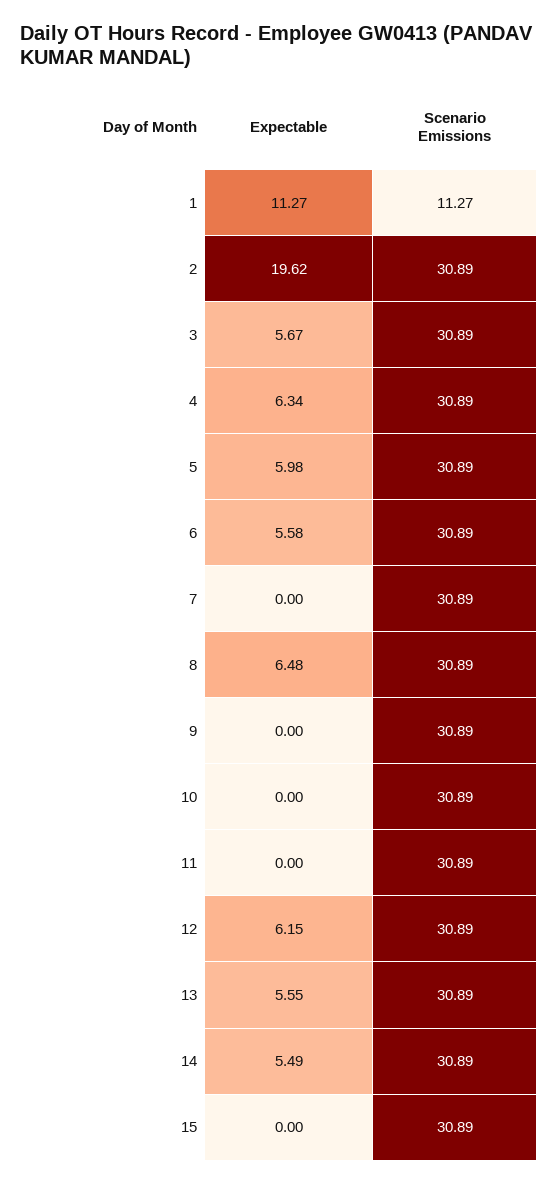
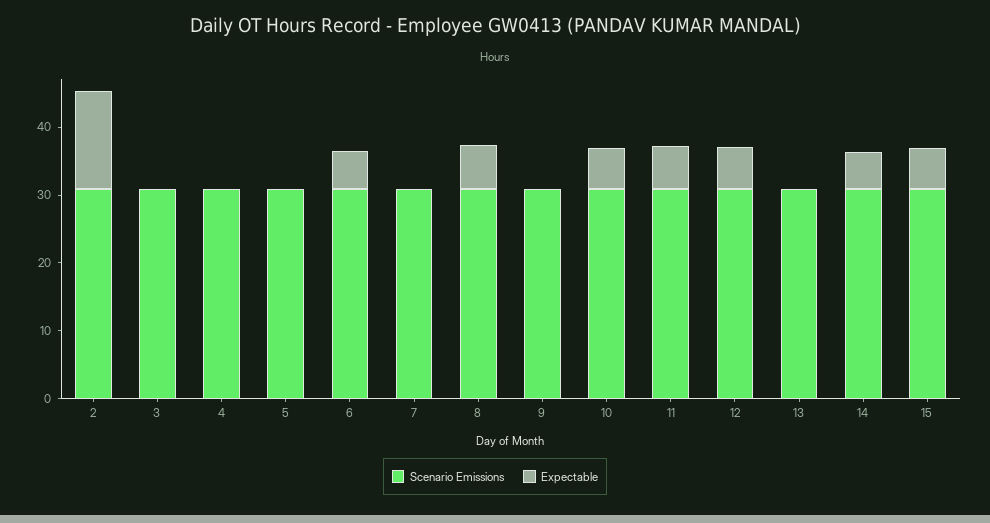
  {
    "Expectable": {
-     "1": 11.27,
-     "2": 19.62,
+     "2": 14,
-     "3": 5.67,
+     "3": 0,
-     "4": 6.34,
+     "4": 0,
-     "5": 5.98,
+     "5": 0,
      "6": 5.58,
      "7": 0,
      "8": 6.48,
      "9": 0,
-     "10": 0,
+     "10": 6,
-     "11": 0,
+     "11": 6,
      "12": 6.15,
-     "13": 5.55,
+     "13": 0,
      "14": 5.49,
-     "15": 0
+     "15": 6
    },
    "Scenario Emissions": {
-     "1": 11.27,
      "2": 30.89,
      "3": 30.89,
      "4": 30.89,
      "5": 30.89,
      "6": 30.89,
      "7": 30.89,
      "8": 30.89,
      "9": 30.89,
      "10": 30.89,
      "11": 30.89,
      "12": 30.89,
      "13": 30.89,
      "14": 30.89,
      "15": 30.89
    }
  }

